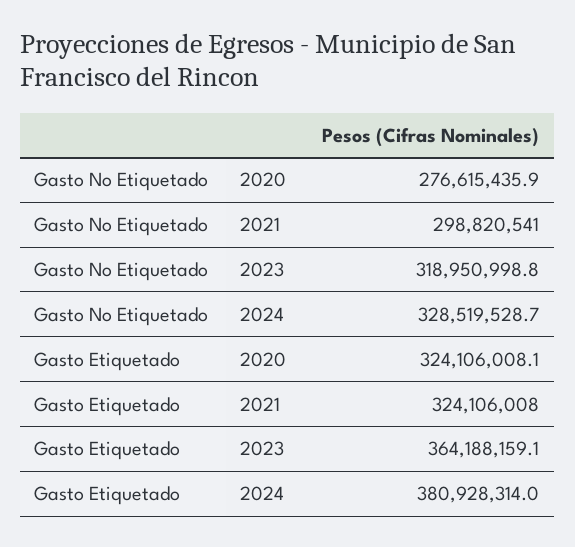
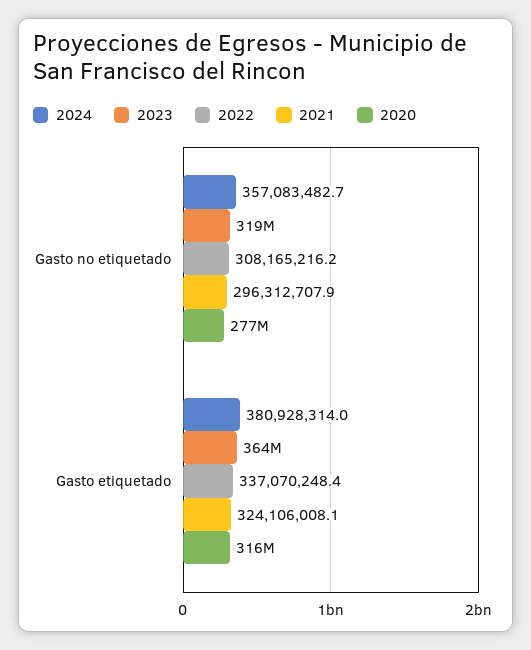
  {
    "2020": {
      "Gasto No Etiquetado": 276615435.9,
-     "Gasto Etiquetado": 324106008.1
+     "Gasto Etiquetado": 316000000
    },
    "2021": {
-     "Gasto No Etiquetado": 298820541,
+     "Gasto No Etiquetado": 296312707.9,
      "Gasto Etiquetado": 324106008.1
    },
    "2023": {
      "Gasto No Etiquetado": 318950998.8,
      "Gasto Etiquetado": 364188159.1
    },
    "2024": {
-     "Gasto No Etiquetado": 328519528.7,
+     "Gasto No Etiquetado": 357083482.7,
      "Gasto Etiquetado": 380928314
-   }
+   },
+   "2022": {
+     "Gasto No Etiquetado": 308165216.2,
+     "Gasto Etiquetado": 337070248.4
+   }
  }

